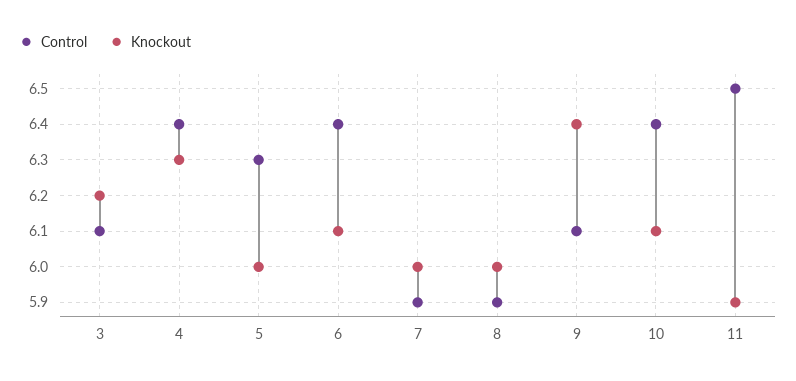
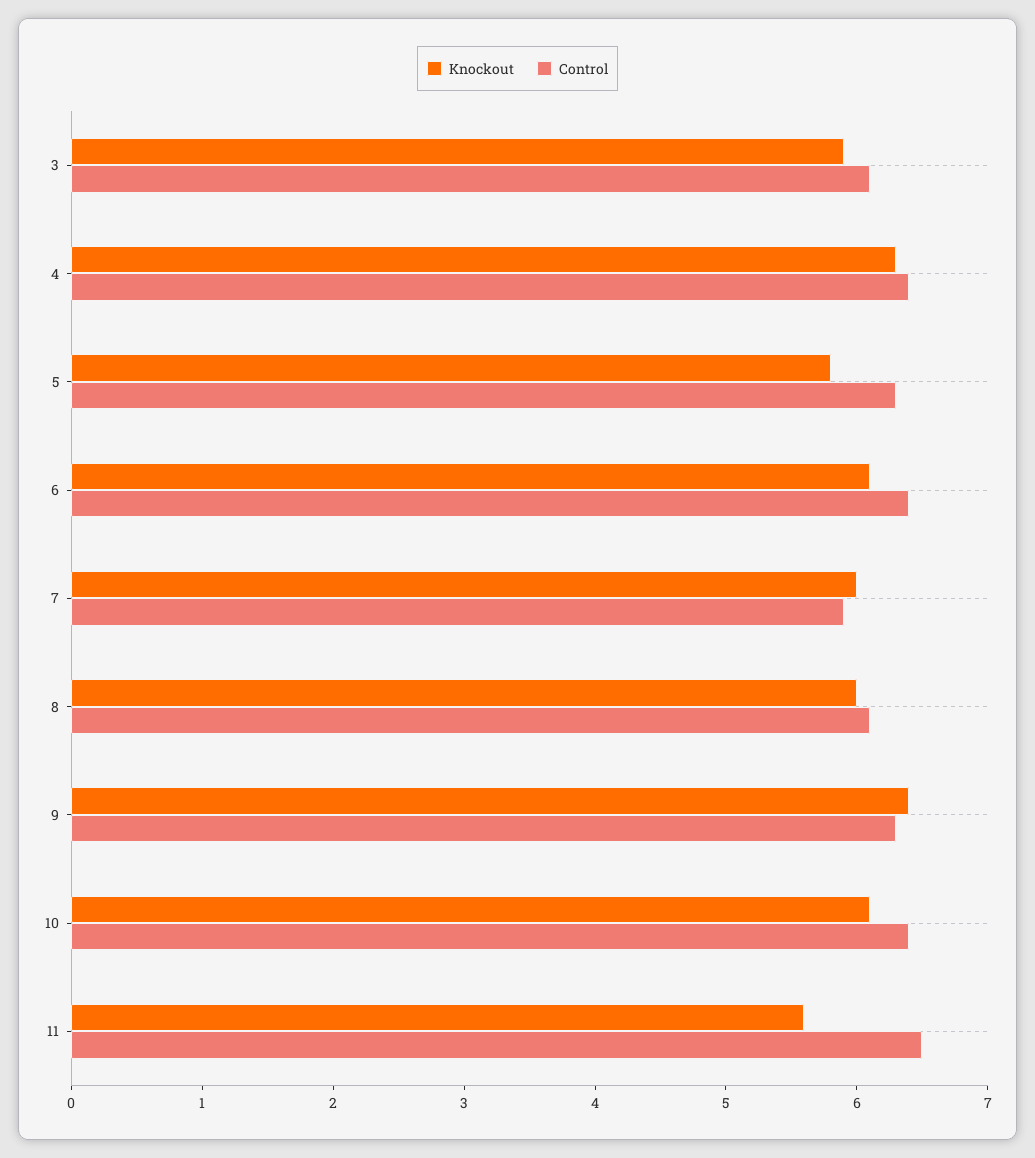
  {
    "Control": {
      "3": 6.1,
      "4": 6.4,
      "5": 6.3,
      "6": 6.4,
      "7": 5.9,
-     "8": 5.9,
+     "8": 6.1,
-     "9": 6.1,
+     "9": 6.3,
      "10": 6.4,
      "11": 6.5
    },
    "Knockout": {
-     "3": 6.2,
+     "3": 5.9,
      "4": 6.3,
-     "5": 6,
+     "5": 5.8,
      "6": 6.1,
      "7": 6,
      "8": 6,
      "9": 6.4,
      "10": 6.1,
-     "11": 5.9
+     "11": 5.6
    }
  }

